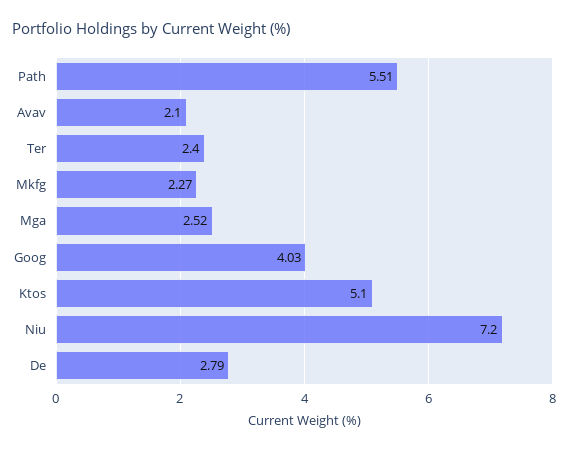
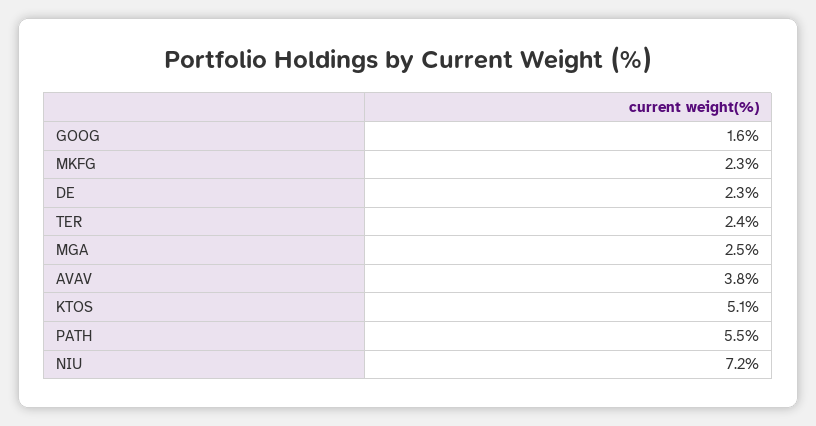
  {
    "Path": 5.51,
-   "Avav": 2.1,
+   "Avav": 3.8,
    "Ter": 2.4,
    "Mkfg": 2.27,
    "Mga": 2.52,
-   "Goog": 4.03,
+   "Goog": 1.6,
    "Ktos": 5.1,
    "Niu": 7.2,
-   "De": 2.79
+   "De": 2.3
  }

